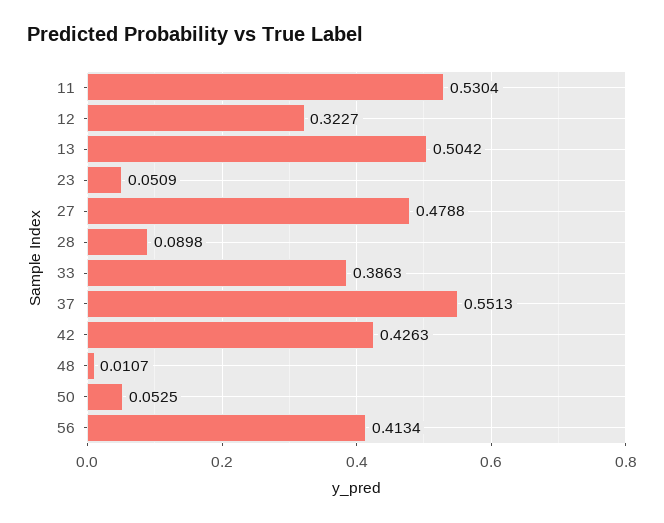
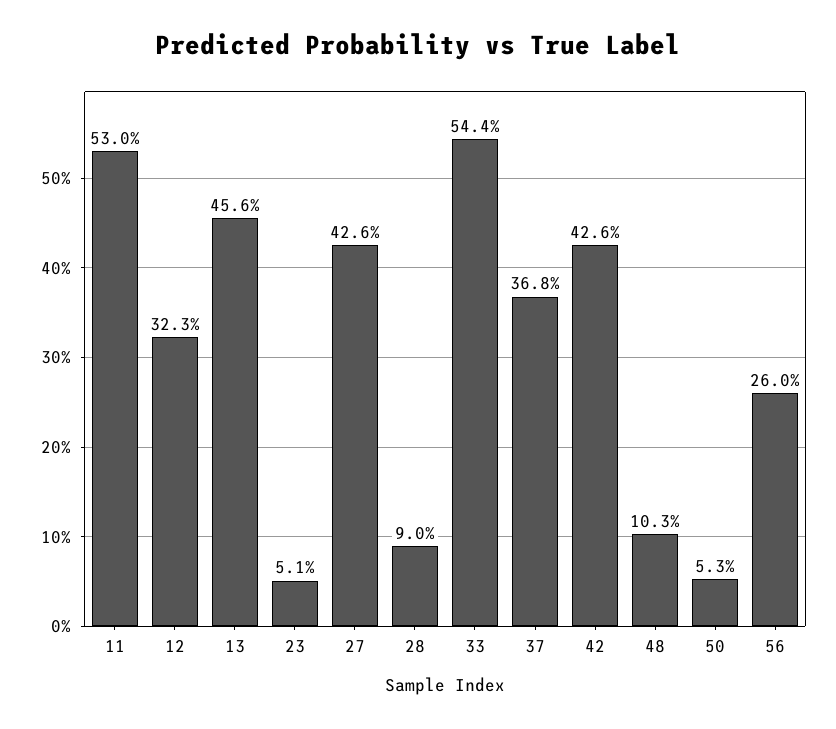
  {
    "11": 0.5304,
    "12": 0.3227,
-   "13": 0.5042,
+   "13": 0.456,
    "23": 0.0509,
-   "27": 0.4788,
+   "27": 0.426,
    "28": 0.0898,
-   "33": 0.3863,
+   "33": 0.544,
-   "37": 0.5513,
+   "37": 0.368,
    "42": 0.4263,
-   "48": 0.0107,
+   "48": 0.103,
    "50": 0.0525,
-   "56": 0.4134
+   "56": 0.26
  }

